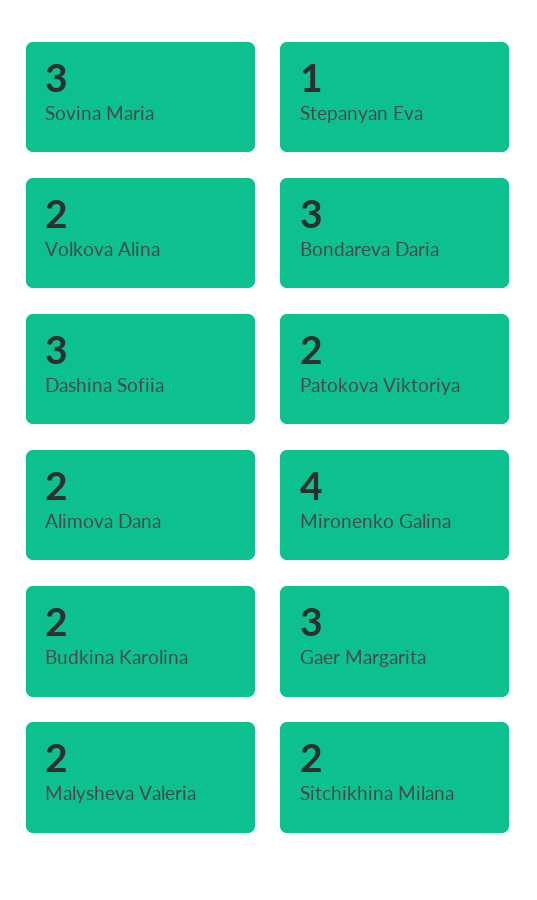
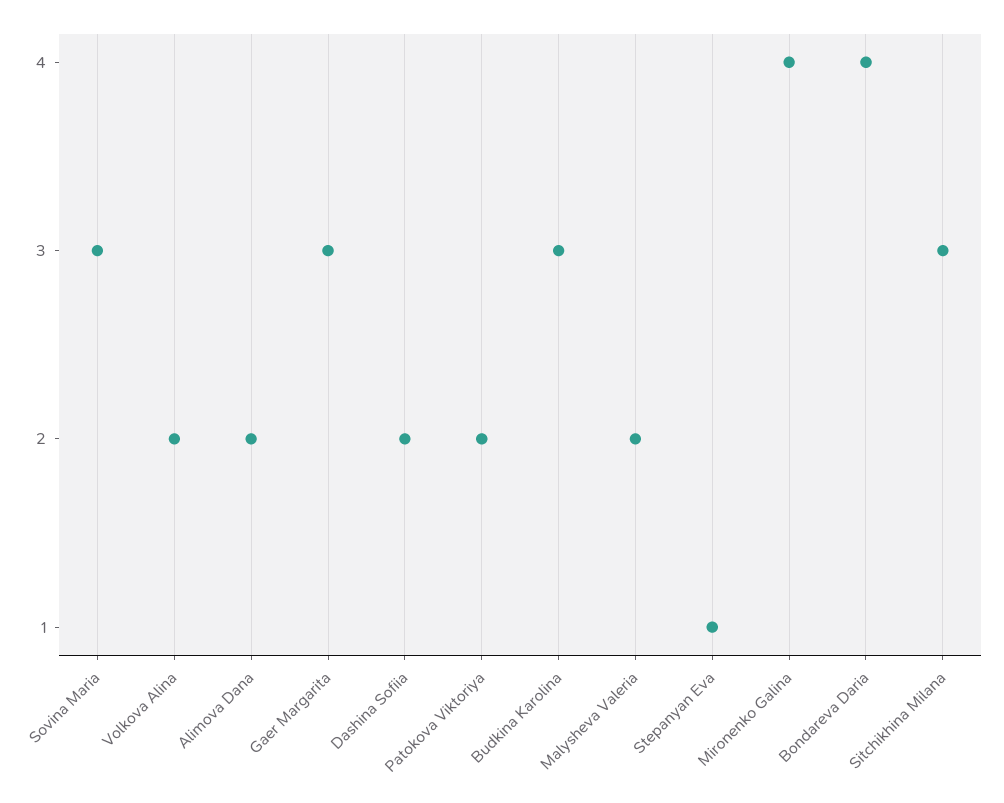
  {
    "Sovina Maria": 3,
    "Stepanyan Eva": 1,
    "Volkova Alina": 2,
-   "Bondareva Daria": 3,
+   "Bondareva Daria": 4,
-   "Dashina Sofiia": 3,
+   "Dashina Sofiia": 2,
    "Patokova Viktoriya": 2,
    "Alimova Dana": 2,
    "Mironenko Galina": 4,
-   "Budkina Karolina": 2,
+   "Budkina Karolina": 3,
    "Gaer Margarita": 3,
    "Malysheva Valeria": 2,
-   "Sitchikhina Milana": 2
+   "Sitchikhina Milana": 3
  }

